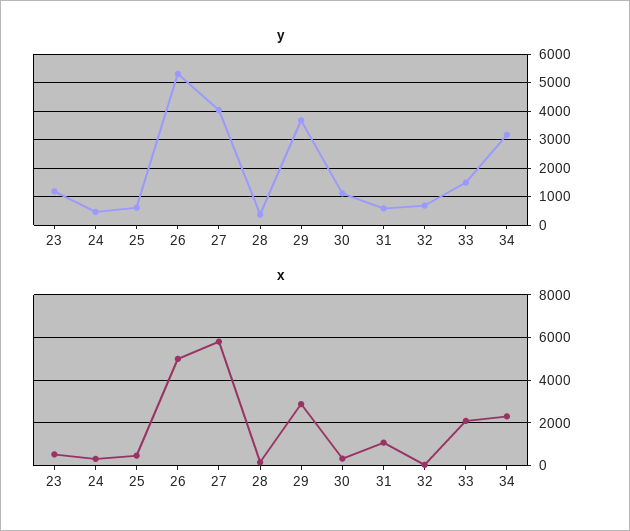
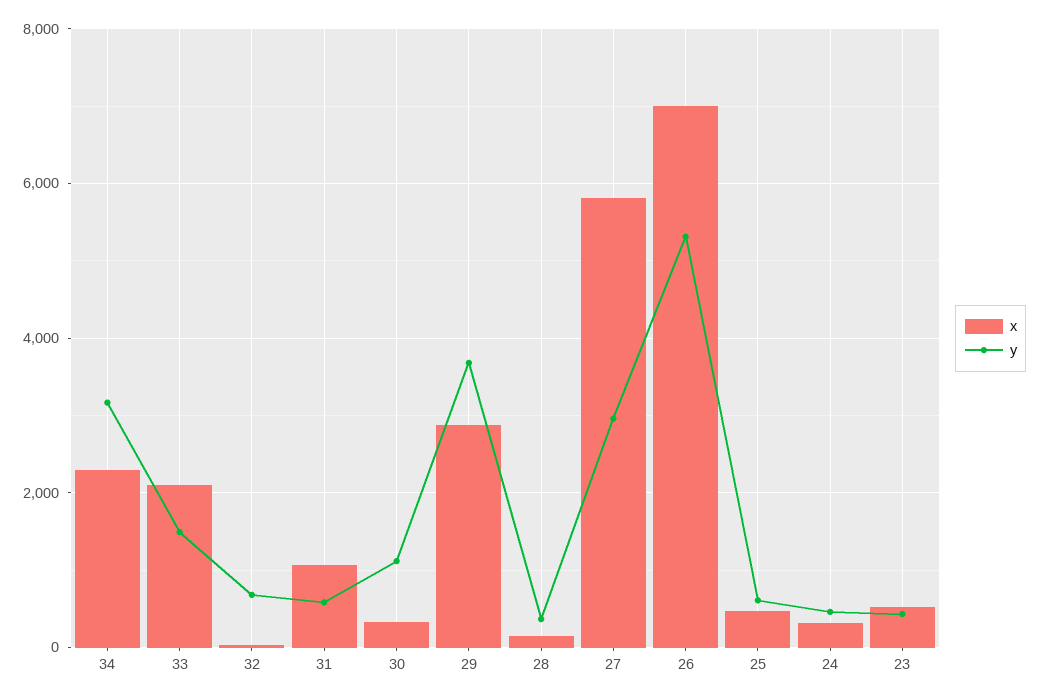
  {
    "y": {
-     "23": 1250,
+     "23": 400,
      "24": 400,
      "25": 600,
      "26": 5400,
-     "27": 4000,
+     "27": 3000,
      "28": 400,
      "29": 3600,
      "30": 1200,
      "31": 600,
      "32": 600,
      "33": 1400,
      "34": 3200
    },
    "x": {
      "23": 600,
      "24": 400,
      "25": 400,
-     "26": 5000,
+     "26": 7000,
      "27": 5800,
      "28": 200,
      "29": 2800,
      "30": 400,
      "31": 1000,
      "32": 0,
      "33": 2200,
      "34": 2400
    }
  }

